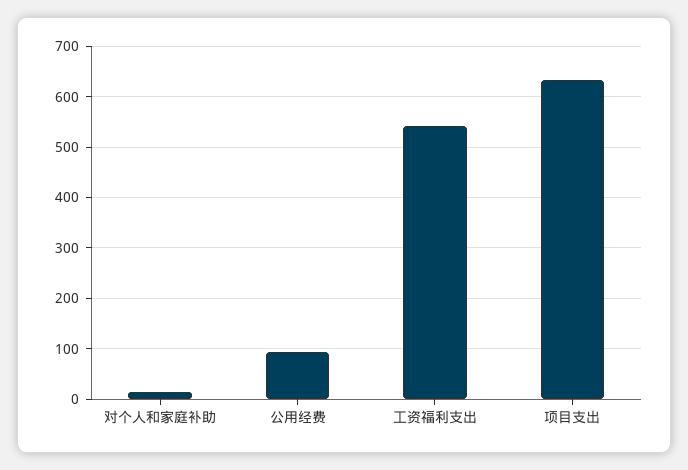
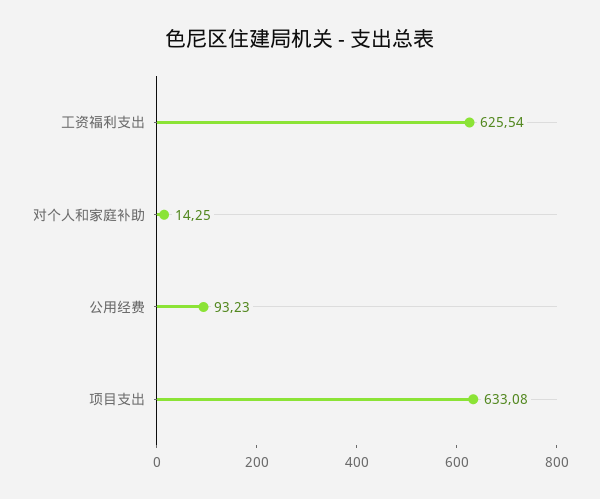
  {
    "对个人和家庭补助": 14.25,
    "公用经费": 93.23,
-   "工资福利支出": 540,
+   "工资福利支出": 625.54,
    "项目支出": 633.08
  }

